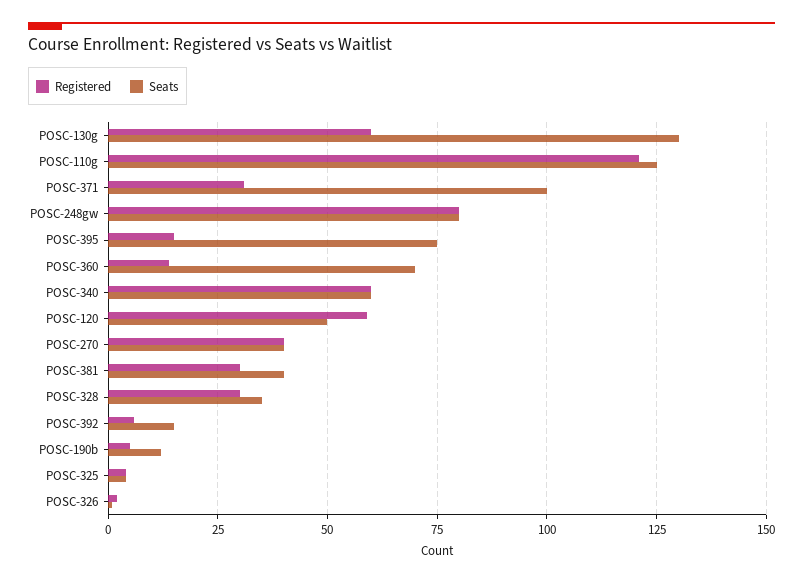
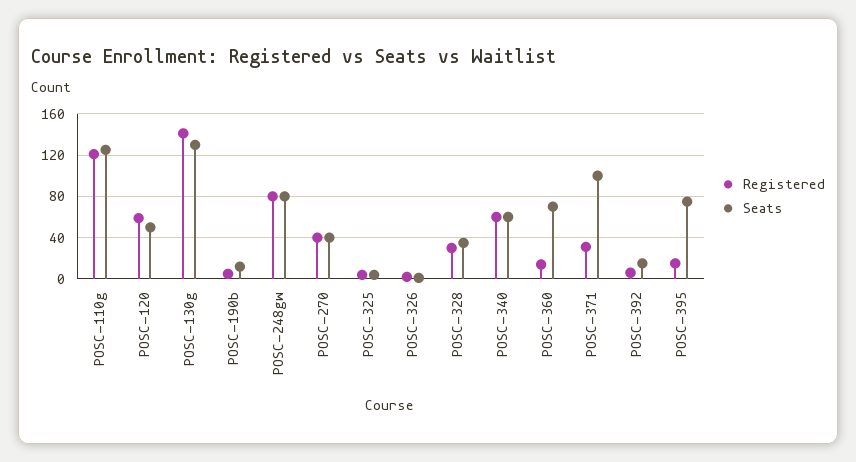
  {
    "Registered": {
-     "POSC-130g": 60,
+     "POSC-130g": 140,
      "POSC-110g": 120,
      "POSC-371": 30,
      "POSC-248gw": 80,
      "POSC-395": 15,
      "POSC-360": 15,
      "POSC-340": 60,
      "POSC-120": 60,
      "POSC-270": 40,
-     "POSC-381": 30,
      "POSC-328": 30,
      "POSC-392": 5,
      "POSC-190b": 5,
      "POSC-325": 5,
      "POSC-326": 0
    },
    "Seats": {
      "POSC-130g": 130,
      "POSC-110g": 125,
      "POSC-371": 100,
      "POSC-248gw": 80,
      "POSC-395": 75,
      "POSC-360": 70,
      "POSC-340": 60,
      "POSC-120": 50,
      "POSC-270": 40,
-     "POSC-381": 40,
      "POSC-328": 35,
      "POSC-392": 15,
      "POSC-190b": 10,
      "POSC-325": 5,
      "POSC-326": 0
    }
  }

